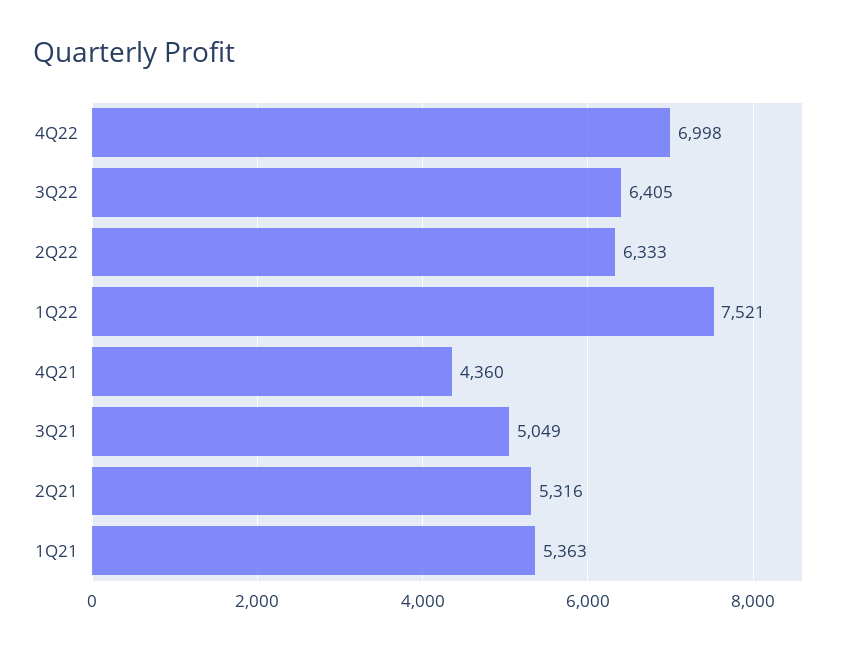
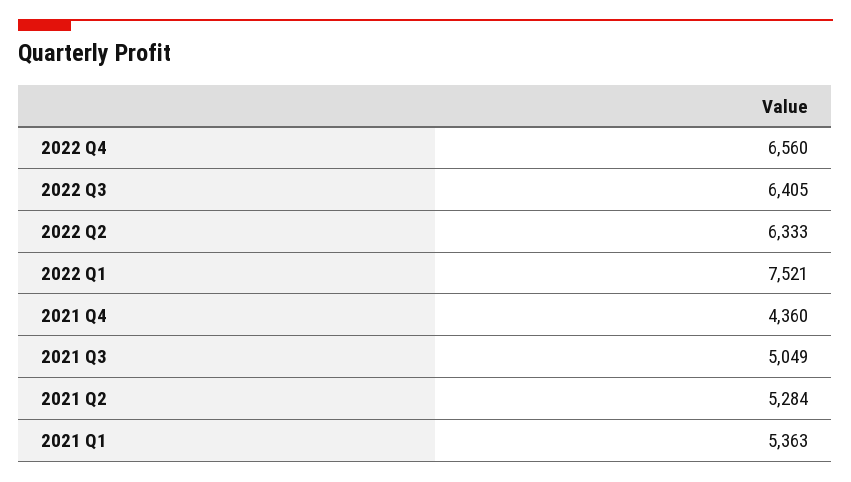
  {
-   "4Q22": 6998,
+   "4Q22": 6560,
    "3Q22": 6405,
    "2Q22": 6333,
    "1Q22": 7521,
    "4Q21": 4360,
    "3Q21": 5049,
-   "2Q21": 5316,
+   "2Q21": 5284,
    "1Q21": 5363
  }

